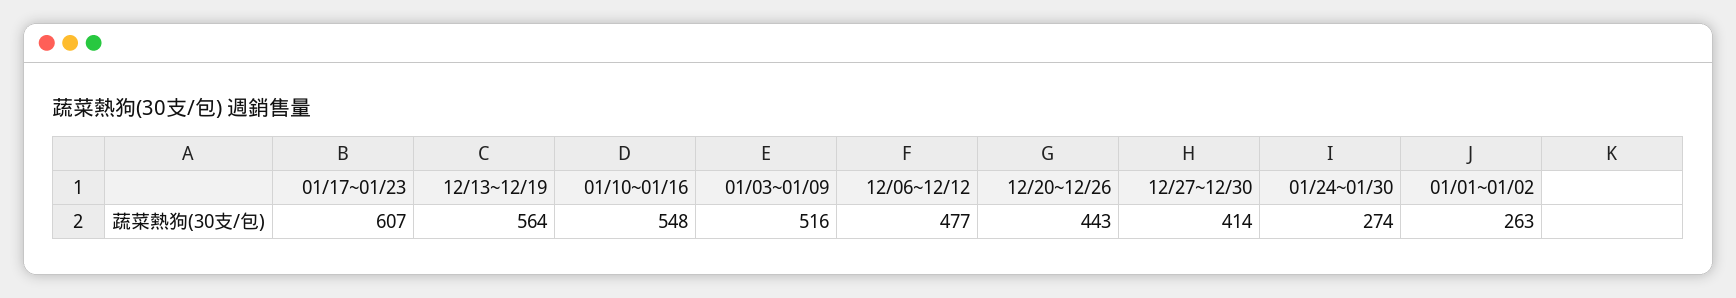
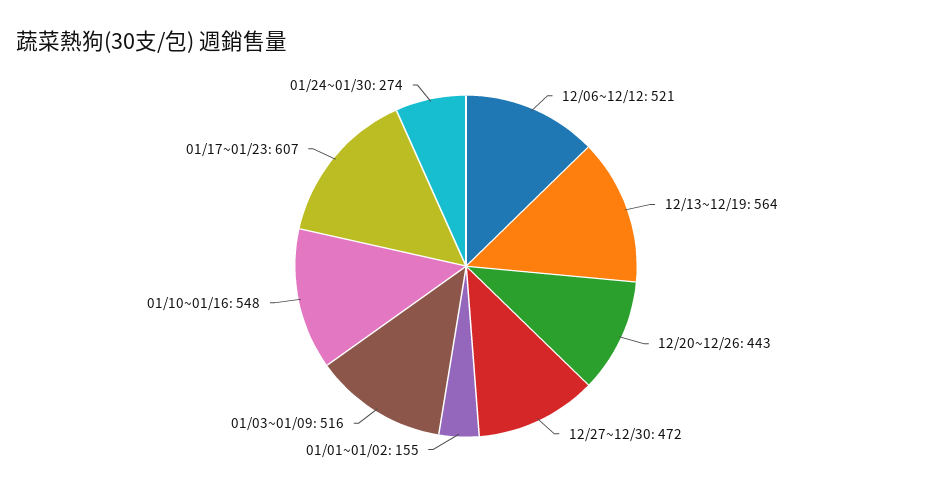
  {
    "01/17~01/23": 607,
    "12/13~12/19": 564,
    "01/10~01/16": 548,
    "01/03~01/09": 516,
-   "12/06~12/12": 477,
+   "12/06~12/12": 521,
    "12/20~12/26": 443,
-   "12/27~12/30": 414,
+   "12/27~12/30": 472,
    "01/24~01/30": 274,
-   "01/01~01/02": 263
+   "01/01~01/02": 155
  }

